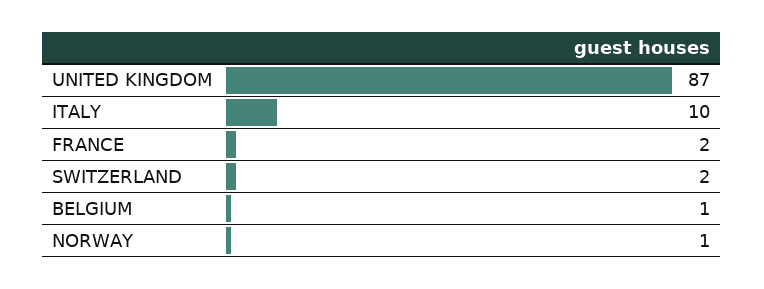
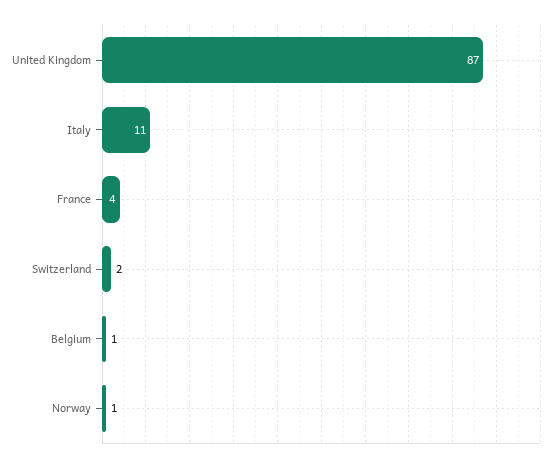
  {
    "UNITED KINGDOM": 87,
-   "ITALY": 10,
+   "ITALY": 11,
-   "FRANCE": 2,
+   "FRANCE": 4,
    "SWITZERLAND": 2,
    "BELGIUM": 1,
    "NORWAY": 1
  }

